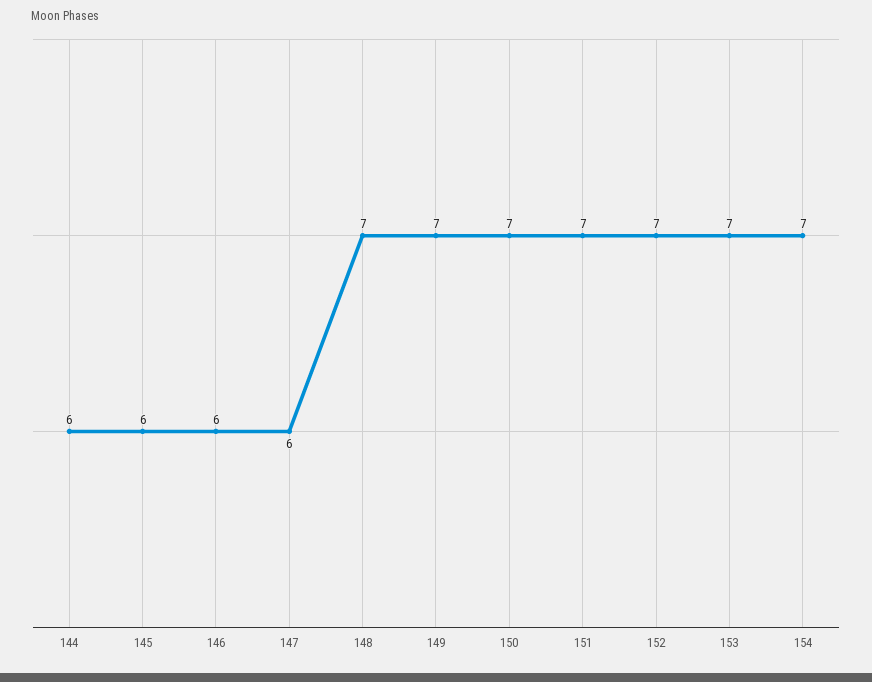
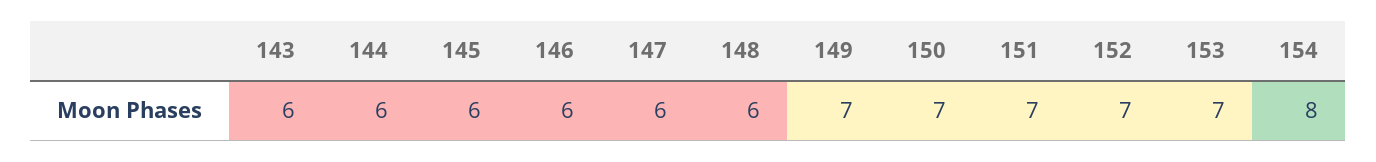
  {
    "144": 6,
    "145": 6,
    "146": 6,
    "147": 6,
-   "148": 7,
+   "148": 6,
    "149": 7,
    "150": 7,
    "151": 7,
    "152": 7,
    "153": 7,
-   "154": 7
+   "154": 8,
+   "143": 6
  }

